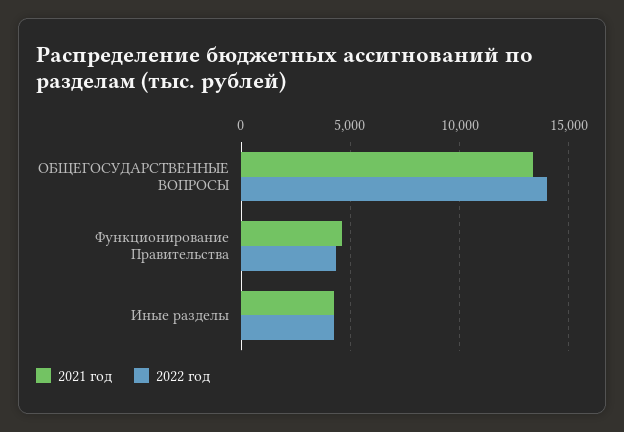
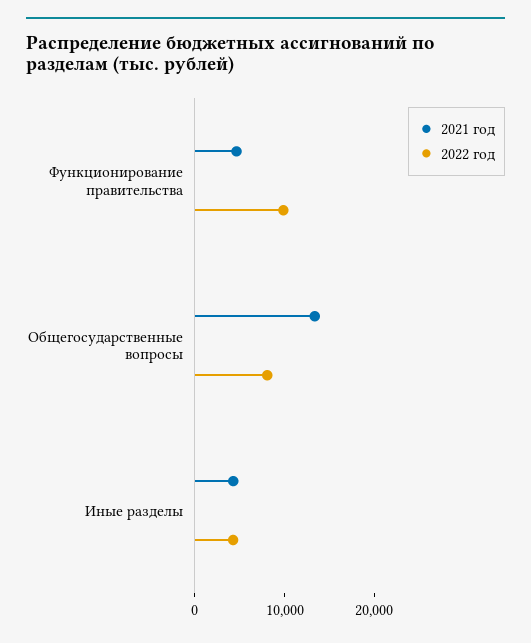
  {
    "2021 год": {
      "ОБЩЕГОСУДАРСТВЕННЫЕ ВОПРОСЫ": 13500,
      "Функционирование Правительства": 4500,
      "Иные разделы": 4500
    },
    "2022 год": {
-     "ОБЩЕГОСУДАРСТВЕННЫЕ ВОПРОСЫ": 14000,
+     "ОБЩЕГОСУДАРСТВЕННЫЕ ВОПРОСЫ": 8000,
-     "Функционирование Правительства": 4500,
+     "Функционирование Правительства": 10000,
      "Иные разделы": 4500
    }
  }

